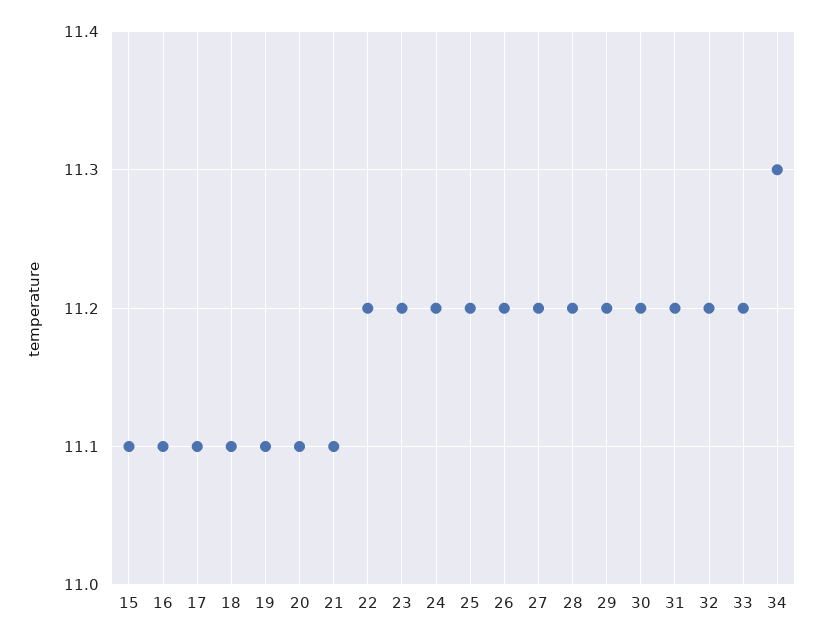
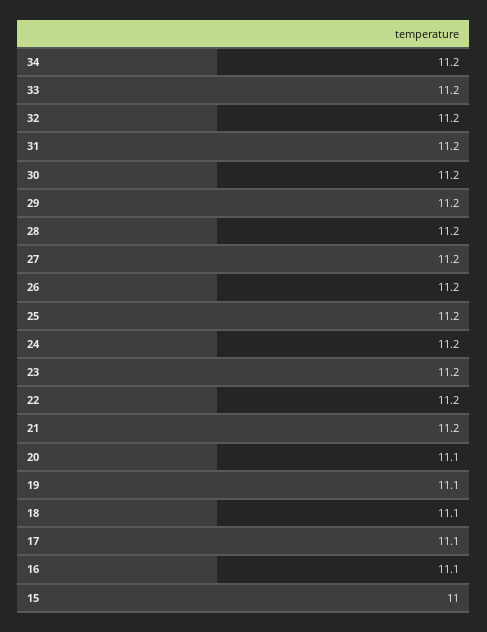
  {
-   "15": 11.1,
+   "15": 11,
    "16": 11.1,
    "17": 11.1,
    "18": 11.1,
    "19": 11.1,
    "20": 11.1,
-   "21": 11.1,
+   "21": 11.2,
    "22": 11.2,
    "23": 11.2,
    "24": 11.2,
    "25": 11.2,
    "26": 11.2,
    "27": 11.2,
    "28": 11.2,
    "29": 11.2,
    "30": 11.2,
    "31": 11.2,
    "32": 11.2,
    "33": 11.2,
-   "34": 11.3
+   "34": 11.2
  }

